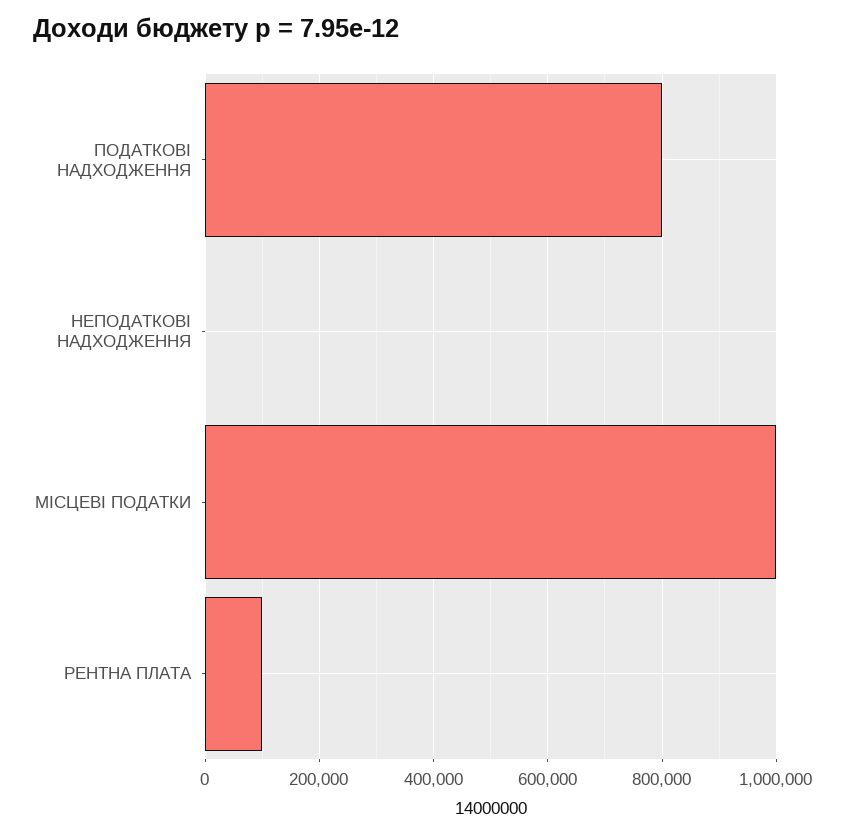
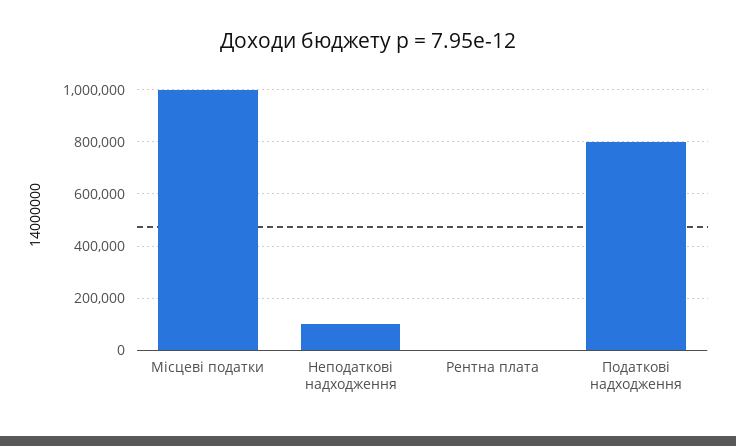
  {
    "ПОДАТКОВІ НАДХОДЖЕННЯ": 800000,
-   "НЕПОДАТКОВІ НАДХОДЖЕННЯ": 0,
+   "НЕПОДАТКОВІ НАДХОДЖЕННЯ": 100000,
    "МІСЦЕВІ ПОДАТКИ": 1000000,
-   "РЕНТНА ПЛАТА": 100000
+   "РЕНТНА ПЛАТА": 0
  }

